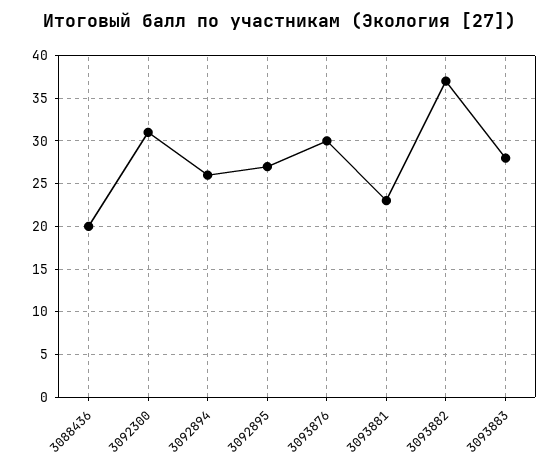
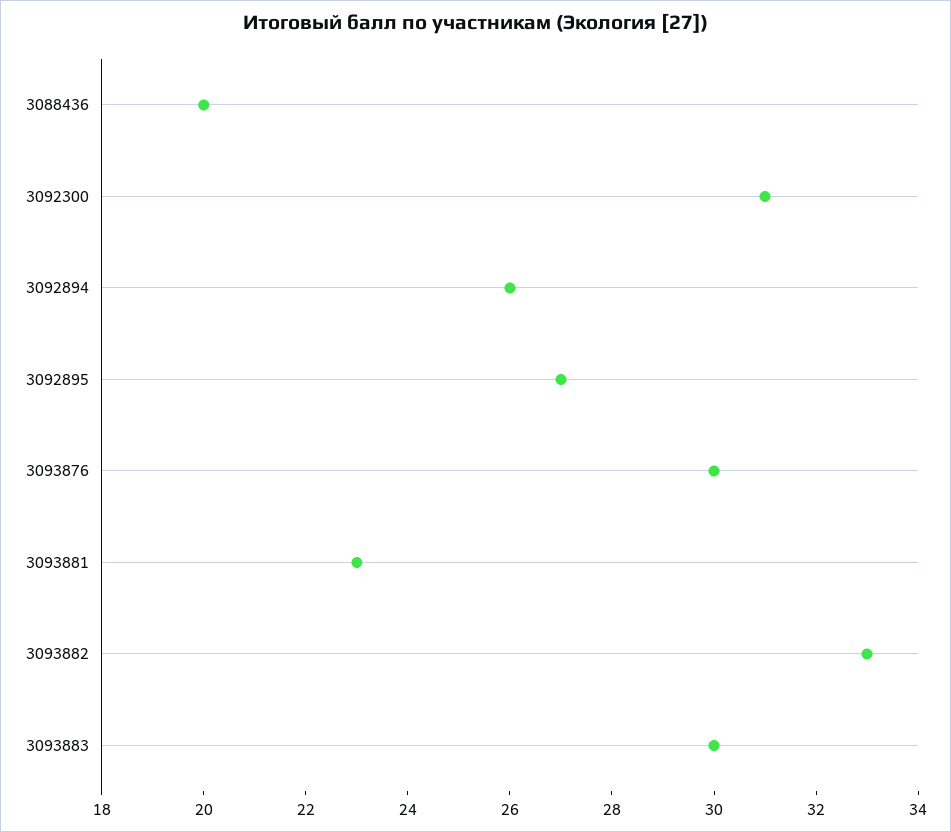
  {
    "3088436": 20,
    "3092300": 31,
    "3092894": 26,
    "3092895": 27,
    "3093876": 30,
    "3093881": 23,
-   "3093882": 37,
+   "3093882": 33,
-   "3093883": 28
+   "3093883": 30
  }

